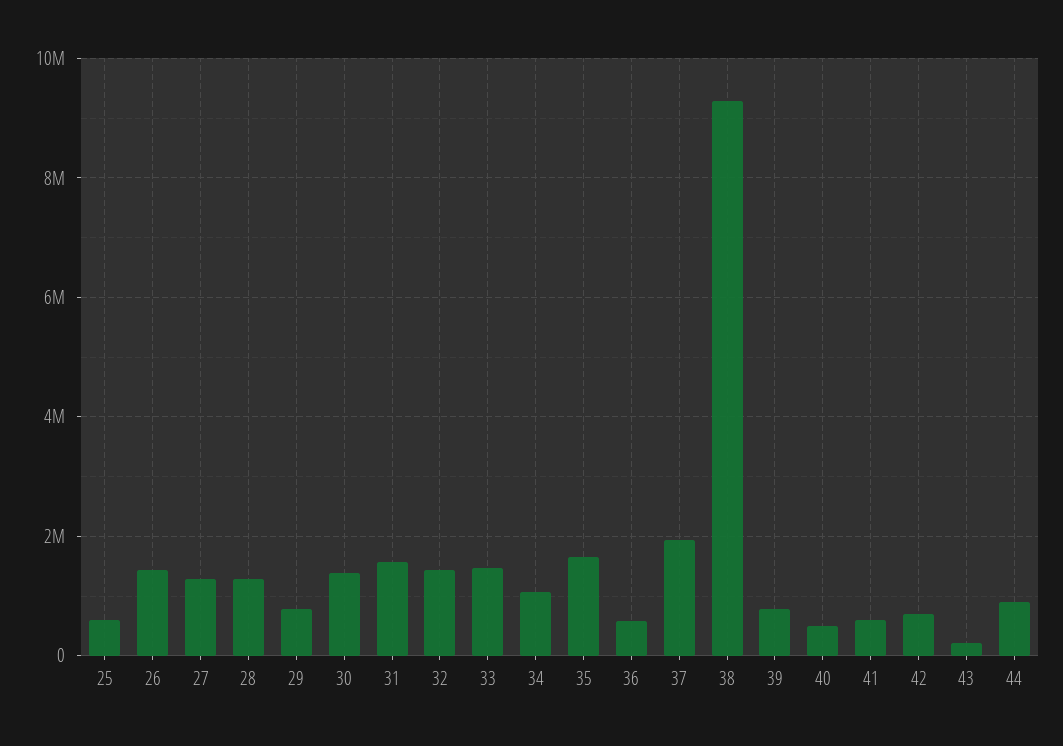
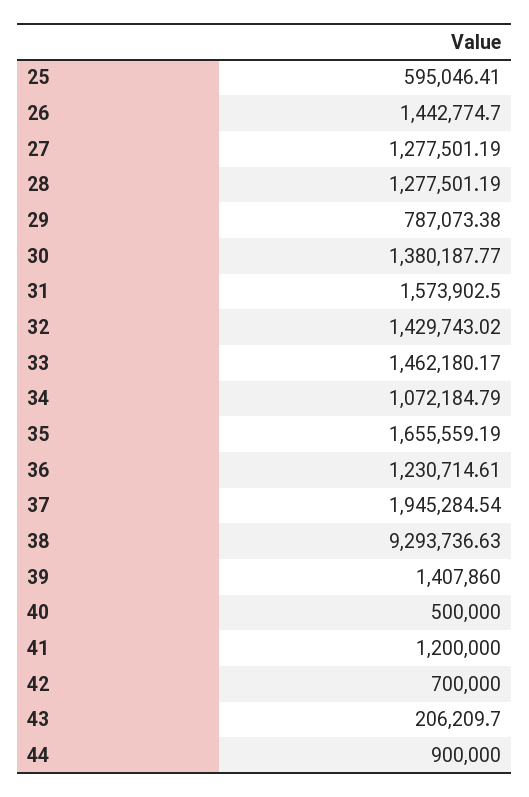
  {
    "25": 595046.41,
    "26": 1442774.7,
    "27": 1277501.19,
    "28": 1277501.19,
    "29": 787073.38,
    "30": 1380187.77,
    "31": 1573902.5,
    "32": 1429743.02,
    "33": 1462180.17,
    "34": 1072184.79,
    "35": 1655559.19,
-   "36": 600000,
+   "36": 1230714.61,
    "37": 1945284.54,
    "38": 9293736.63,
-   "39": 800000,
+   "39": 1407860,
    "40": 500000,
-   "41": 600000,
+   "41": 1200000,
    "42": 700000,
    "43": 206209.7,
    "44": 900000
  }

